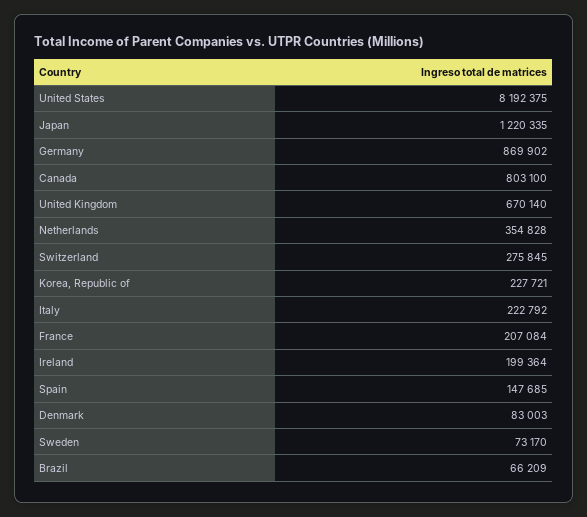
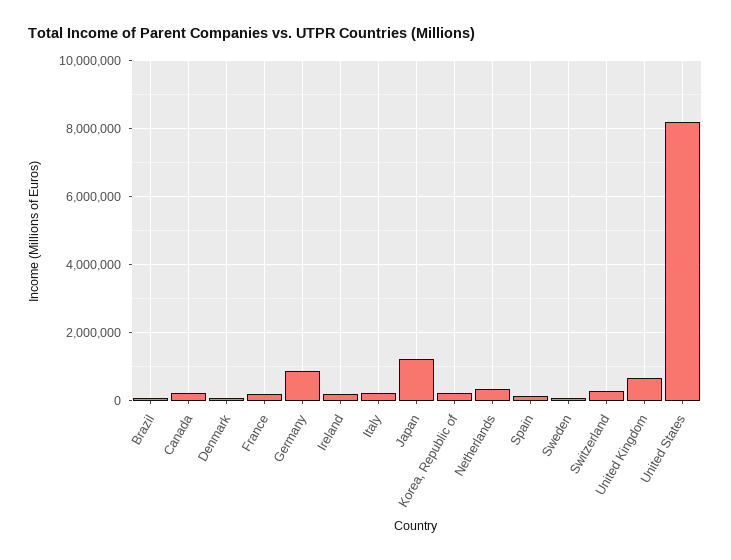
  {
    "United States": 8192375,
    "Japan": 1220335,
    "Germany": 869902,
-   "Canada": 803100,
+   "Canada": 200000,
    "United Kingdom": 670140,
    "Netherlands": 354828,
    "Switzerland": 275845,
    "Korea, Republic of": 227721,
    "Italy": 222792,
    "France": 207084,
    "Ireland": 199364,
    "Spain": 147685,
    "Denmark": 83003,
    "Sweden": 73170,
    "Brazil": 66209
  }

